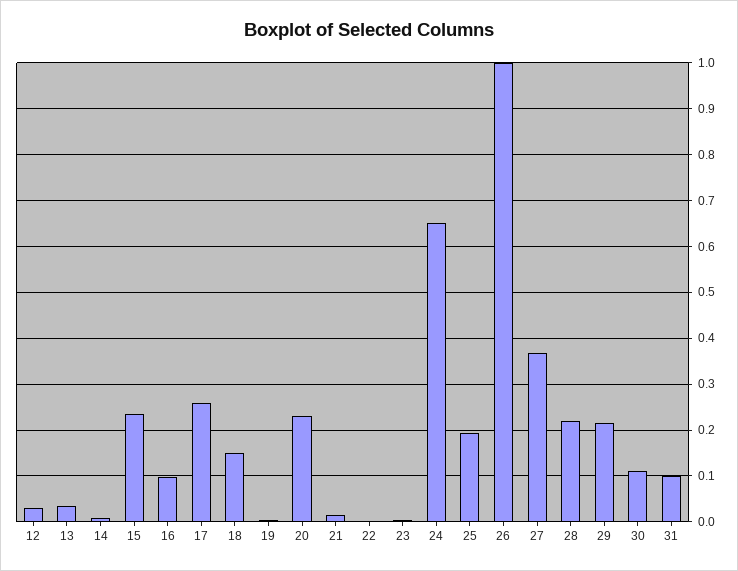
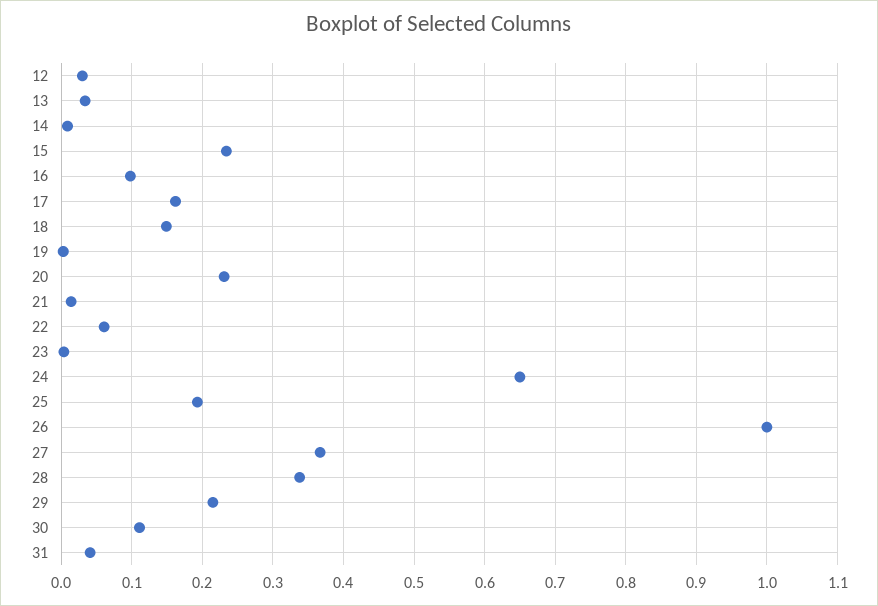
  {
    "12": 0.03,
    "13": 0.03,
    "14": 0.01,
    "15": 0.23,
    "16": 0.1,
-   "17": 0.26,
+   "17": 0.16,
    "18": 0.15,
    "19": 0,
    "20": 0.23,
    "21": 0.01,
-   "22": 0,
+   "22": 0.06,
    "23": 0,
    "24": 0.65,
    "25": 0.19,
    "26": 1,
    "27": 0.37,
-   "28": 0.22,
+   "28": 0.34,
    "29": 0.22,
    "30": 0.11,
-   "31": 0.1
+   "31": 0.04
  }

